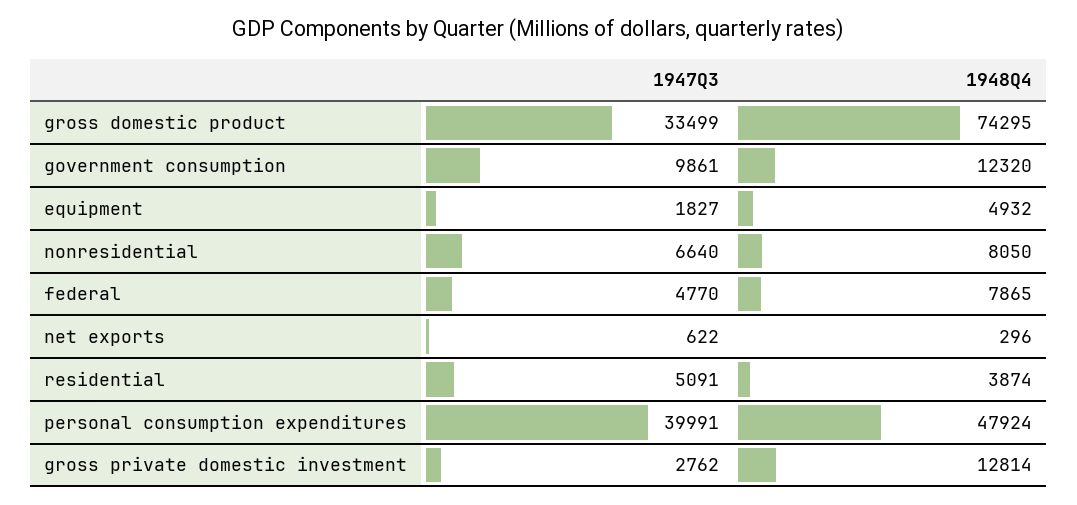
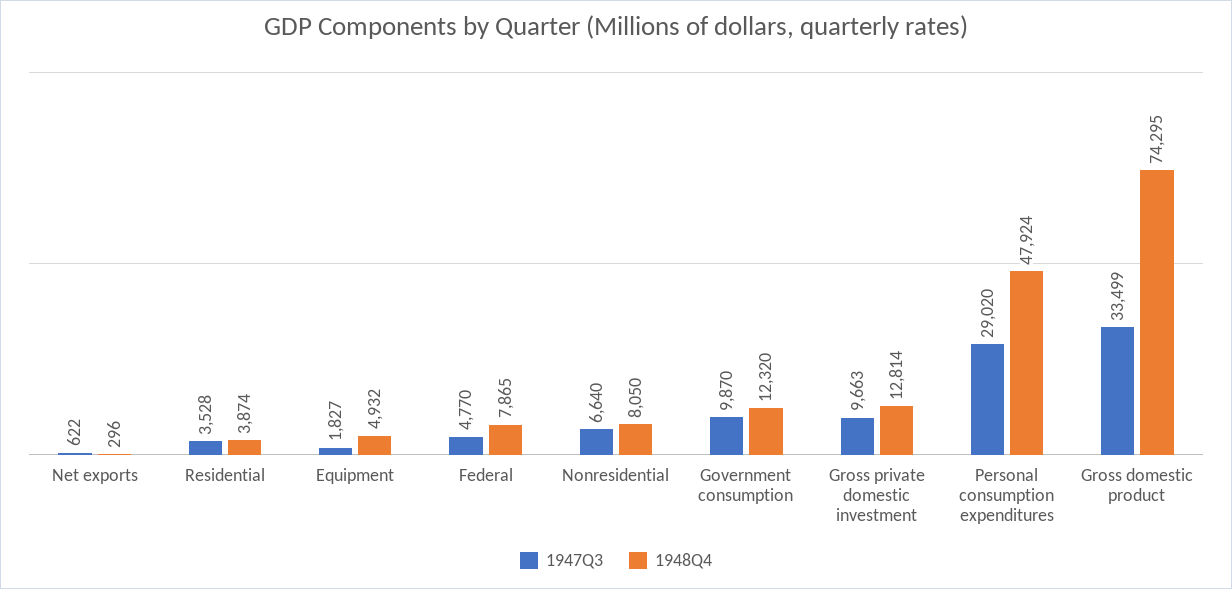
  {
    "1947Q3": {
      "gross domestic product": 33499,
-     "government consumption": 9861,
+     "government consumption": 9870,
      "equipment": 1827,
      "nonresidential": 6640,
      "federal": 4770,
      "net exports": 622,
-     "residential": 5091,
+     "residential": 3528,
-     "personal consumption expenditures": 39991,
+     "personal consumption expenditures": 29020,
-     "gross private domestic investment": 2762
+     "gross private domestic investment": 9663
    },
    "1948Q4": {
      "gross domestic product": 74295,
      "government consumption": 12320,
      "equipment": 4932,
      "nonresidential": 8050,
      "federal": 7865,
      "net exports": 296,
      "residential": 3874,
      "personal consumption expenditures": 47924,
      "gross private domestic investment": 12814
    }
  }

